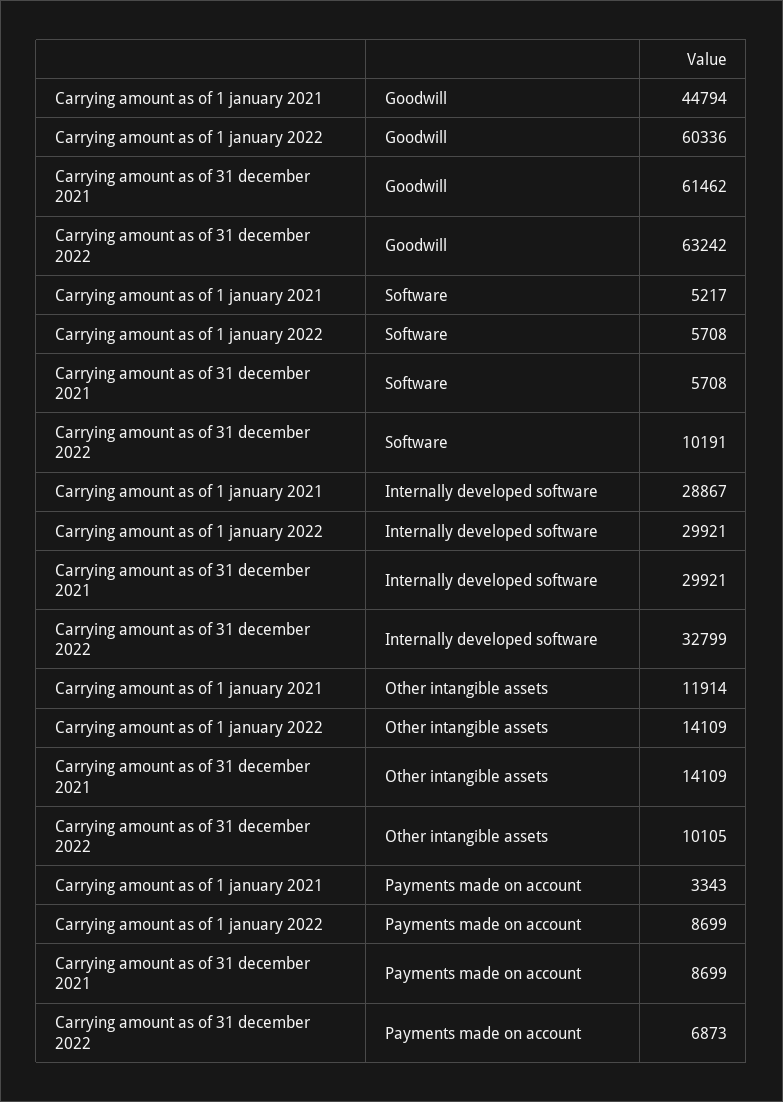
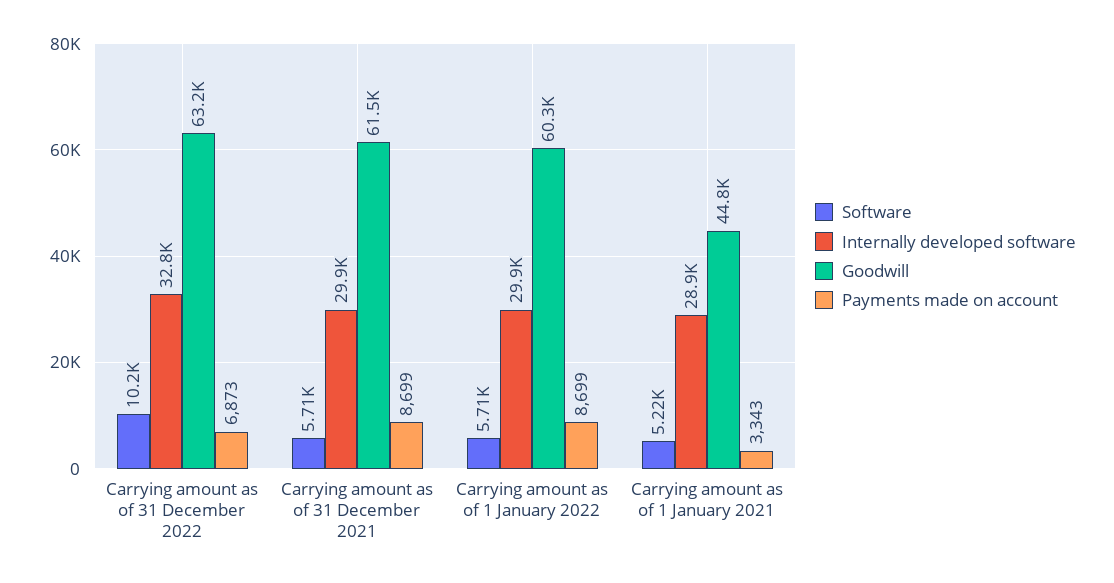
  {
    "Goodwill": {
      "Carrying amount as of 1 january 2021": 44794,
      "Carrying amount as of 1 january 2022": 60336,
      "Carrying amount as of 31 december 2021": 61462,
      "Carrying amount as of 31 december 2022": 63242
    },
    "Software": {
      "Carrying amount as of 1 january 2021": 5217,
      "Carrying amount as of 1 january 2022": 5708,
      "Carrying amount as of 31 december 2021": 5708,
      "Carrying amount as of 31 december 2022": 10191
    },
    "Internally developed software": {
      "Carrying amount as of 1 january 2021": 28867,
      "Carrying amount as of 1 january 2022": 29921,
      "Carrying amount as of 31 december 2021": 29921,
      "Carrying amount as of 31 december 2022": 32799
    },
-   "Other intangible assets": {
-     "Carrying amount as of 1 january 2021": 11914,
-     "Carrying amount as of 1 january 2022": 14109,
-     "Carrying amount as of 31 december 2021": 14109,
-     "Carrying amount as of 31 december 2022": 10105
-   },
    "Payments made on account": {
      "Carrying amount as of 1 january 2021": 3343,
      "Carrying amount as of 1 january 2022": 8699,
      "Carrying amount as of 31 december 2021": 8699,
      "Carrying amount as of 31 december 2022": 6873
    }
  }

